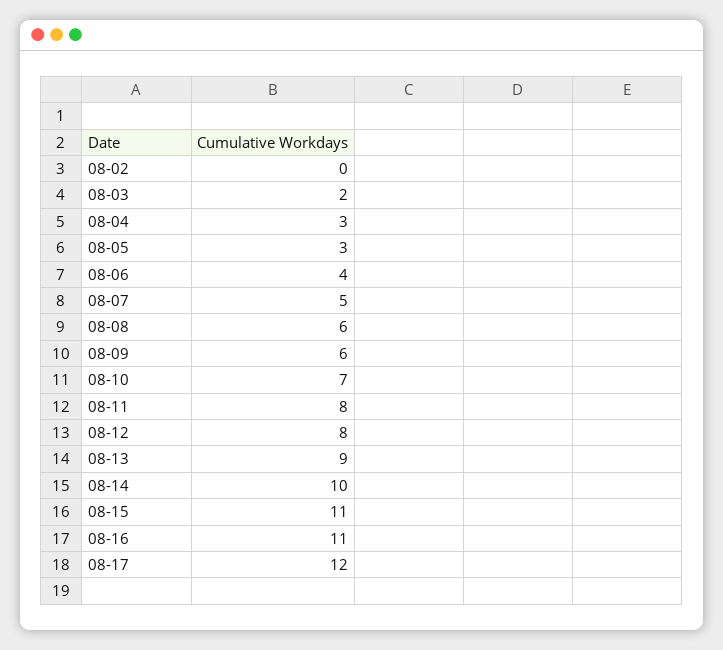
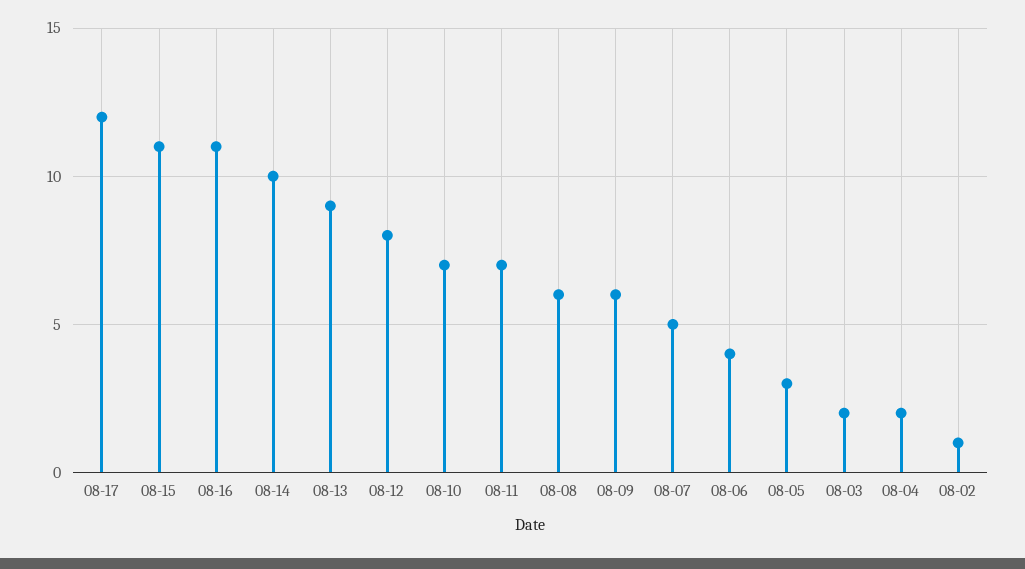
  {
-   "08-02": 0,
+   "08-02": 1,
    "08-03": 2,
-   "08-04": 3,
+   "08-04": 2,
    "08-05": 3,
    "08-06": 4,
    "08-07": 5,
    "08-08": 6,
    "08-09": 6,
    "08-10": 7,
-   "08-11": 8,
+   "08-11": 7,
    "08-12": 8,
    "08-13": 9,
    "08-14": 10,
    "08-15": 11,
    "08-16": 11,
    "08-17": 12
  }

